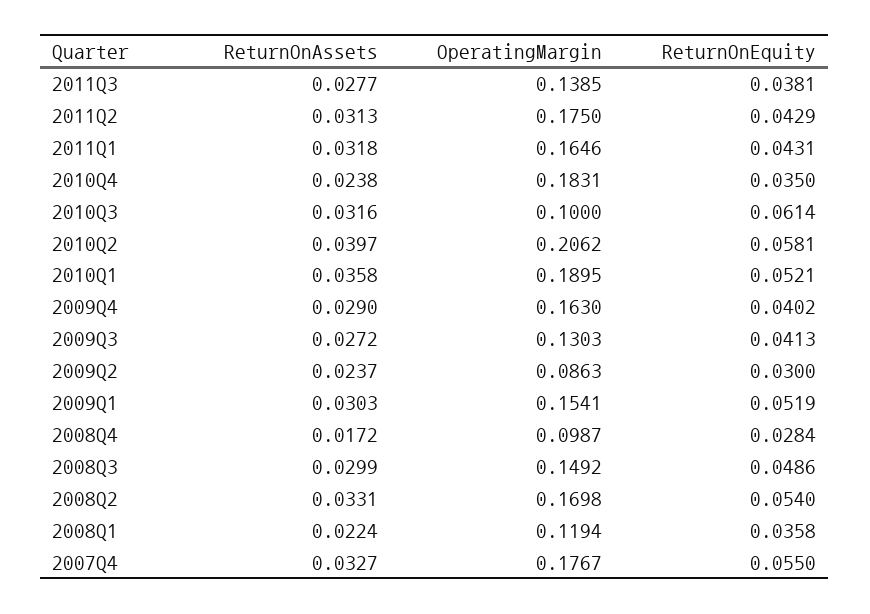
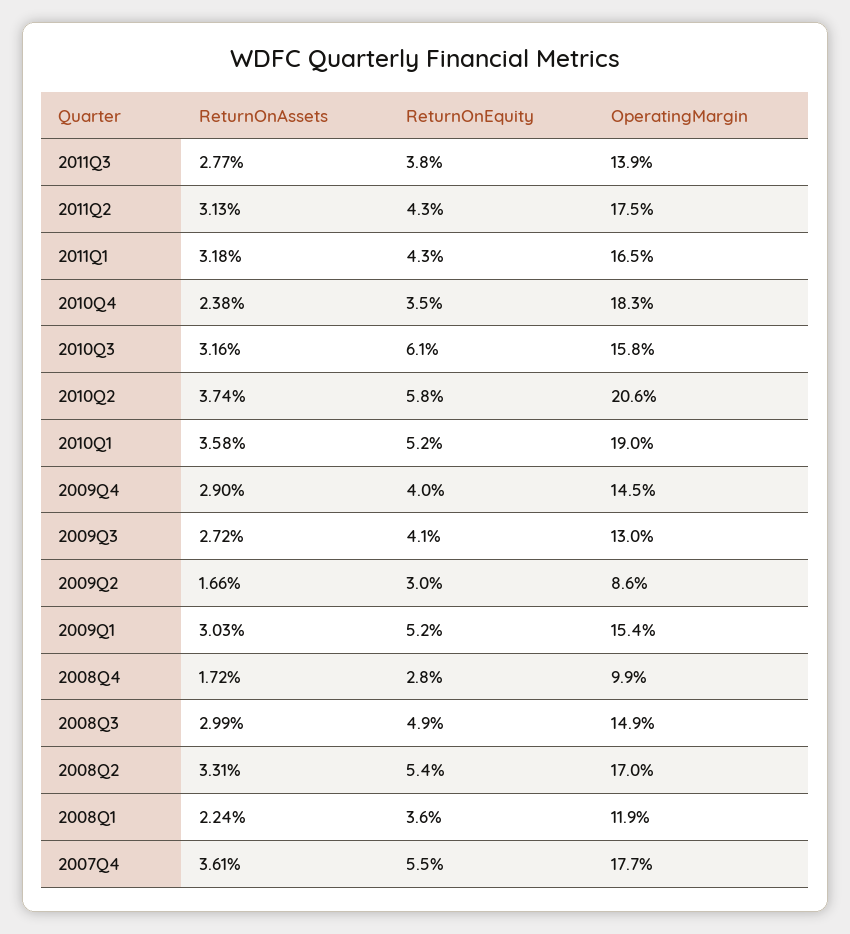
  {
    "ReturnOnAssets": {
      "2011Q3": 0.0277,
      "2011Q2": 0.0313,
      "2011Q1": 0.0318,
      "2010Q4": 0.0238,
      "2010Q3": 0.0316,
-     "2010Q2": 0.0397,
+     "2010Q2": 0.0374,
      "2010Q1": 0.0358,
      "2009Q4": 0.029,
      "2009Q3": 0.0272,
-     "2009Q2": 0.0237,
+     "2009Q2": 0.0166,
      "2009Q1": 0.0303,
      "2008Q4": 0.0172,
      "2008Q3": 0.0299,
      "2008Q2": 0.0331,
      "2008Q1": 0.0224,
-     "2007Q4": 0.0327
+     "2007Q4": 0.0361
    },
    "OperatingMargin": {
      "2011Q3": 0.1385,
      "2011Q2": 0.175,
      "2011Q1": 0.1646,
      "2010Q4": 0.1831,
-     "2010Q3": 0.1,
+     "2010Q3": 0.158,
      "2010Q2": 0.2062,
      "2010Q1": 0.1895,
-     "2009Q4": 0.163,
+     "2009Q4": 0.145,
      "2009Q3": 0.1303,
      "2009Q2": 0.0863,
      "2009Q1": 0.1541,
      "2008Q4": 0.0987,
      "2008Q3": 0.1492,
      "2008Q2": 0.1698,
      "2008Q1": 0.1194,
      "2007Q4": 0.1767
    },
    "ReturnOnEquity": {
      "2011Q3": 0.0381,
      "2011Q2": 0.0429,
      "2011Q1": 0.0431,
      "2010Q4": 0.035,
      "2010Q3": 0.0614,
      "2010Q2": 0.0581,
      "2010Q1": 0.0521,
      "2009Q4": 0.0402,
      "2009Q3": 0.0413,
      "2009Q2": 0.03,
      "2009Q1": 0.0519,
      "2008Q4": 0.0284,
      "2008Q3": 0.0486,
      "2008Q2": 0.054,
      "2008Q1": 0.0358,
      "2007Q4": 0.055
    }
  }

